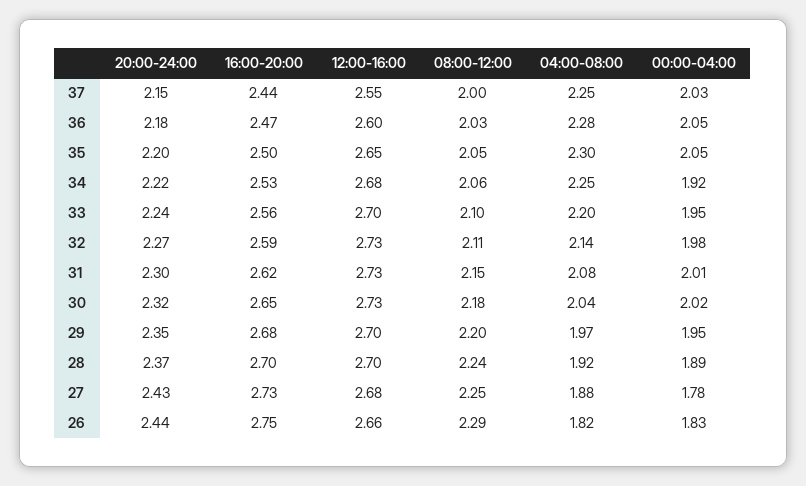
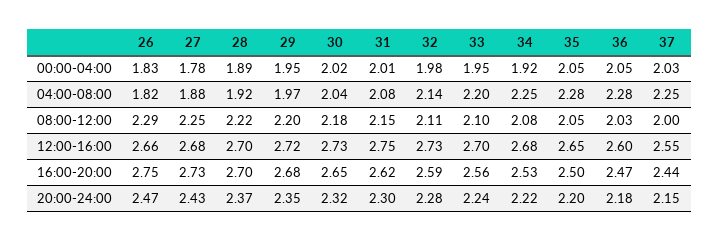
  {
    "20:00-24:00": {
      "37": 2.15,
      "36": 2.18,
      "35": 2.2,
      "34": 2.22,
      "33": 2.24,
-     "32": 2.27,
+     "32": 2.28,
      "31": 2.3,
      "30": 2.32,
      "29": 2.35,
      "28": 2.37,
      "27": 2.43,
-     "26": 2.44
+     "26": 2.47
    },
    "16:00-20:00": {
      "37": 2.44,
      "36": 2.47,
      "35": 2.5,
      "34": 2.53,
      "33": 2.56,
      "32": 2.59,
      "31": 2.62,
      "30": 2.65,
      "29": 2.68,
      "28": 2.7,
      "27": 2.73,
      "26": 2.75
    },
    "12:00-16:00": {
      "37": 2.55,
      "36": 2.6,
      "35": 2.65,
      "34": 2.68,
      "33": 2.7,
      "32": 2.73,
-     "31": 2.73,
+     "31": 2.75,
      "30": 2.73,
-     "29": 2.7,
+     "29": 2.72,
      "28": 2.7,
      "27": 2.68,
      "26": 2.66
    },
    "08:00-12:00": {
      "37": 2,
      "36": 2.03,
      "35": 2.05,
-     "34": 2.06,
+     "34": 2.08,
      "33": 2.1,
      "32": 2.11,
      "31": 2.15,
      "30": 2.18,
      "29": 2.2,
-     "28": 2.24,
+     "28": 2.22,
      "27": 2.25,
      "26": 2.29
    },
    "04:00-08:00": {
      "37": 2.25,
      "36": 2.28,
-     "35": 2.3,
+     "35": 2.28,
      "34": 2.25,
      "33": 2.2,
      "32": 2.14,
      "31": 2.08,
      "30": 2.04,
      "29": 1.97,
      "28": 1.92,
      "27": 1.88,
      "26": 1.82
    },
    "00:00-04:00": {
      "37": 2.03,
      "36": 2.05,
      "35": 2.05,
      "34": 1.92,
      "33": 1.95,
      "32": 1.98,
      "31": 2.01,
      "30": 2.02,
      "29": 1.95,
      "28": 1.89,
      "27": 1.78,
      "26": 1.83
    }
  }

